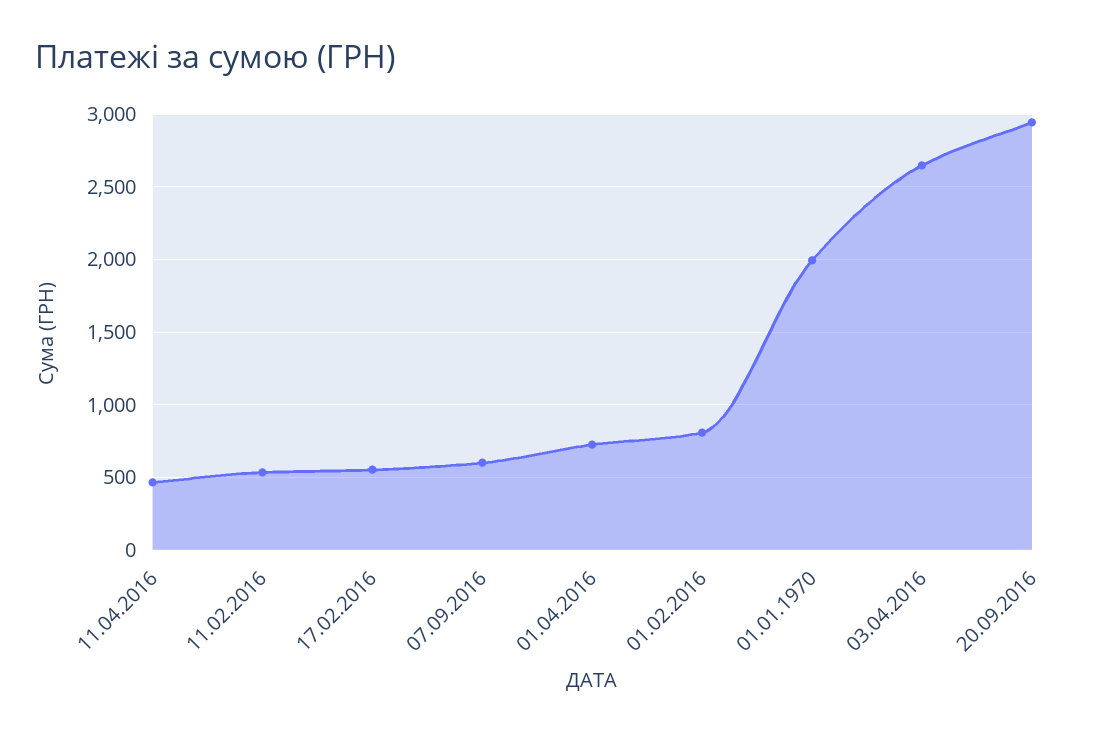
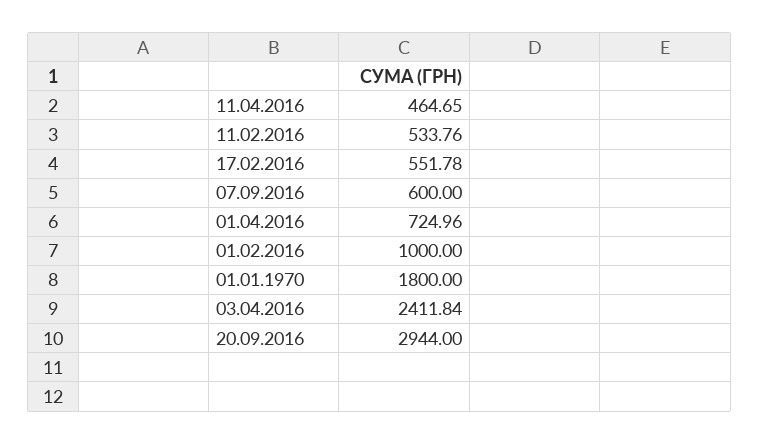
  {
    "11.04.2016": 464.65,
    "11.02.2016": 533.76,
    "17.02.2016": 551.78,
    "07.09.2016": 600,
    "01.04.2016": 724.96,
-   "01.02.2016": 800,
+   "01.02.2016": 1000,
-   "01.01.1970": 2000,
+   "01.01.1970": 1800,
-   "03.04.2016": 2650,
+   "03.04.2016": 2411.84,
    "20.09.2016": 2944
  }

